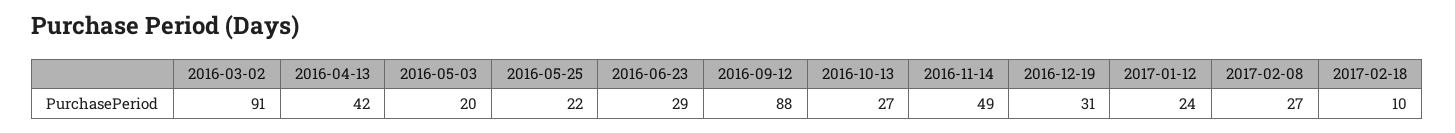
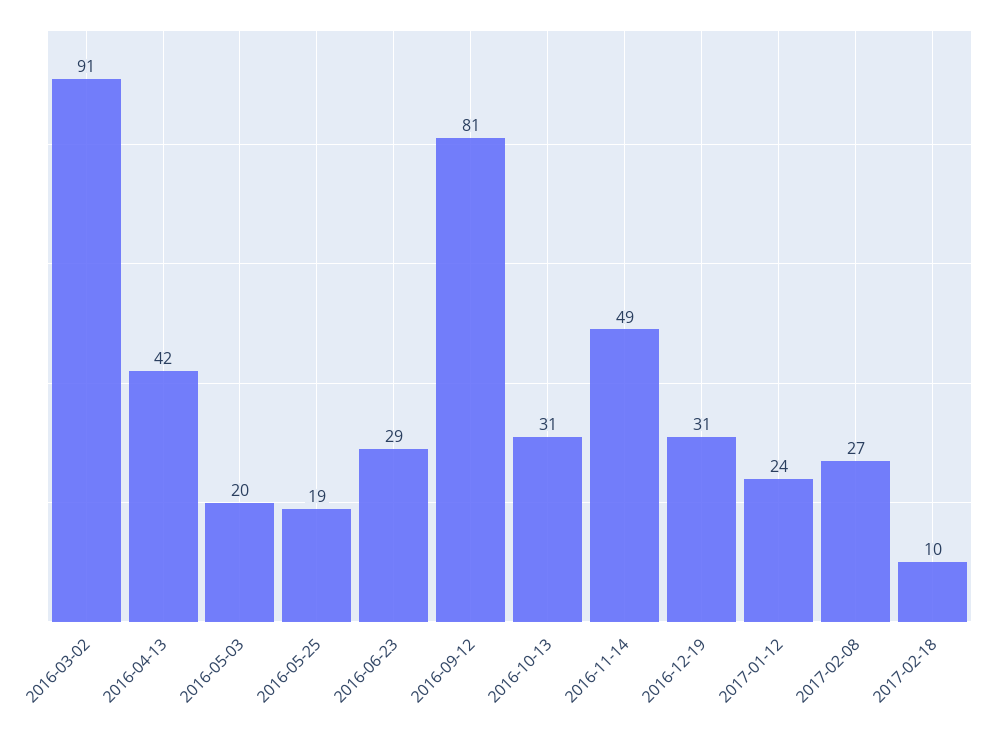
  {
    "2016-03-02": 91,
    "2016-04-13": 42,
    "2016-05-03": 20,
-   "2016-05-25": 22,
+   "2016-05-25": 19,
    "2016-06-23": 29,
-   "2016-09-12": 88,
+   "2016-09-12": 81,
-   "2016-10-13": 27,
+   "2016-10-13": 31,
    "2016-11-14": 49,
    "2016-12-19": 31,
    "2017-01-12": 24,
    "2017-02-08": 27,
    "2017-02-18": 10
  }

